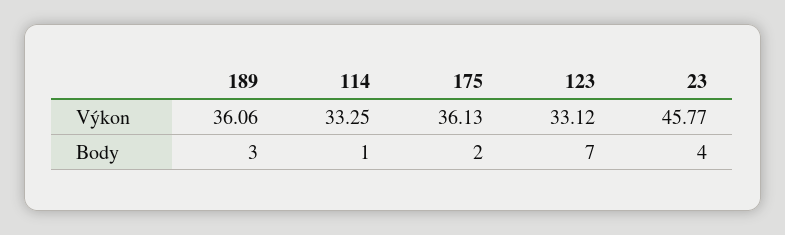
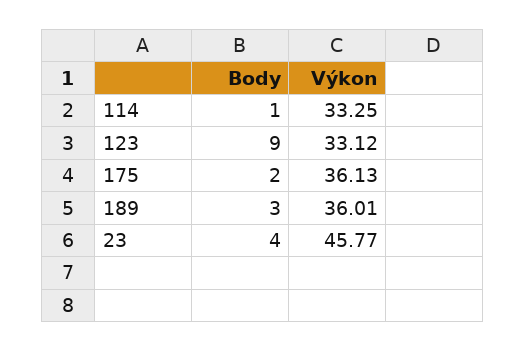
  {
    "189": {
-     "Výkon": 36.06,
+     "Výkon": 36.01,
      "Body": 3
    },
    "114": {
      "Výkon": 33.25,
      "Body": 1
    },
    "175": {
      "Výkon": 36.13,
      "Body": 2
    },
    "123": {
      "Výkon": 33.12,
-     "Body": 7
+     "Body": 9
    },
    "23": {
      "Výkon": 45.77,
      "Body": 4
    }
  }

